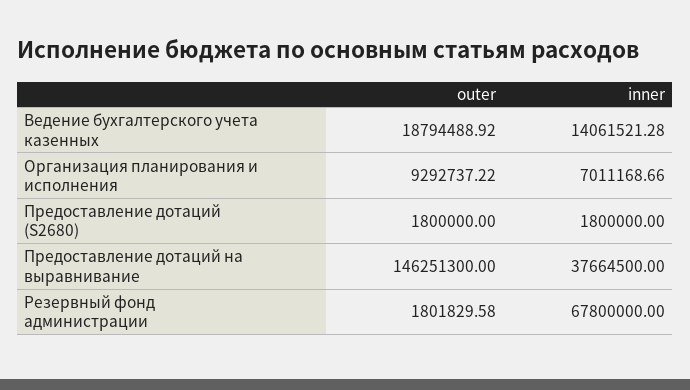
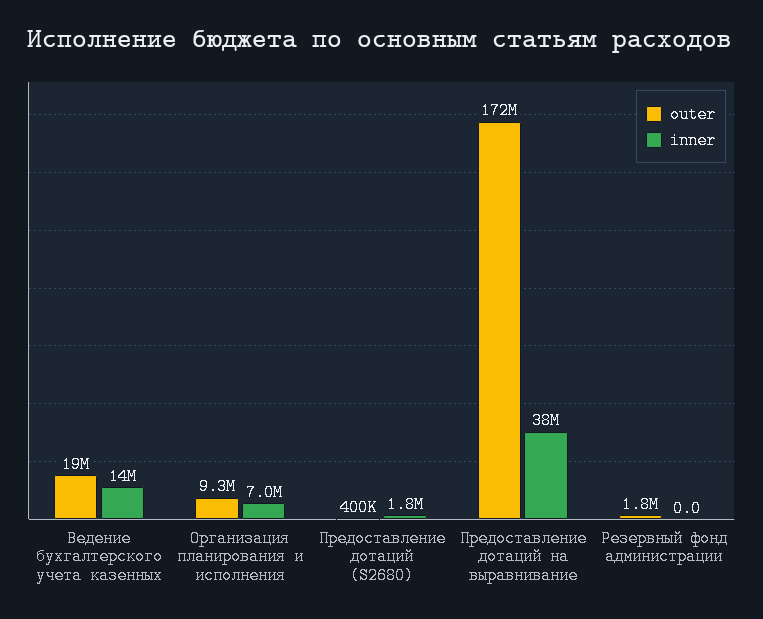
  {
    "outer": {
      "Ведение бухгалтерского учета казенных": 18794488.92,
      "Организация планирования и исполнения": 9292737.22,
-     "Предоставление дотаций (S2680)": 1800000,
+     "Предоставление дотаций (S2680)": 400000,
-     "Предоставление дотаций на выравнивание": 146251300,
+     "Предоставление дотаций на выравнивание": 172000000,
      "Резервный фонд администрации": 1801829.58
    },
    "inner": {
      "Ведение бухгалтерского учета казенных": 14061521.28,
      "Организация планирования и исполнения": 7011168.66,
      "Предоставление дотаций (S2680)": 1800000,
      "Предоставление дотаций на выравнивание": 37664500,
-     "Резервный фонд администрации": 67800000
+     "Резервный фонд администрации": 0
    }
  }

